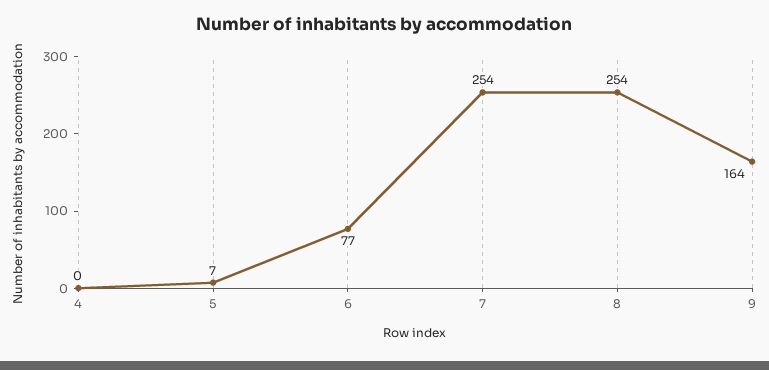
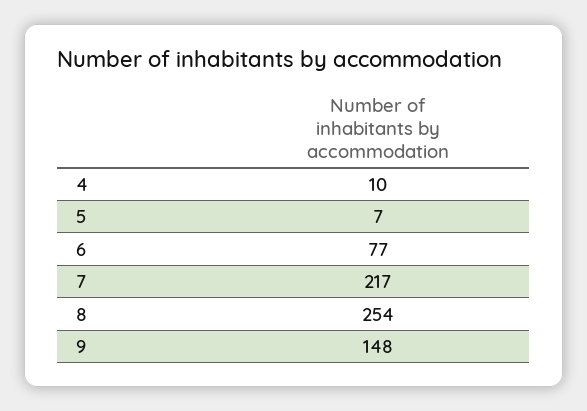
  {
-   "4": 0,
+   "4": 10,
    "5": 7,
    "6": 77,
-   "7": 254,
+   "7": 217,
    "8": 254,
-   "9": 164
+   "9": 148
  }

